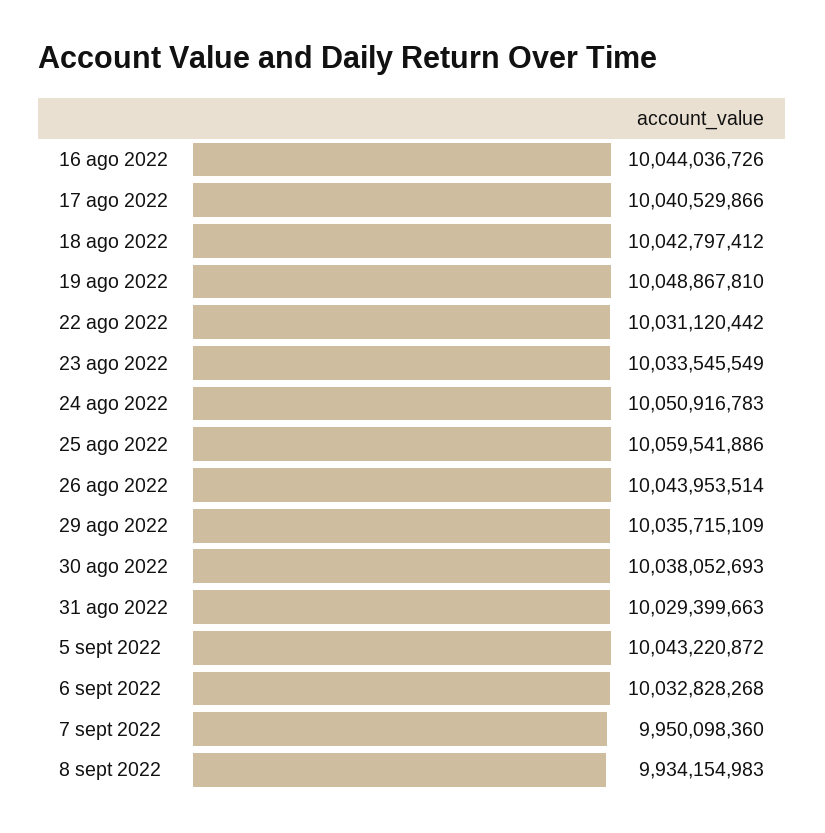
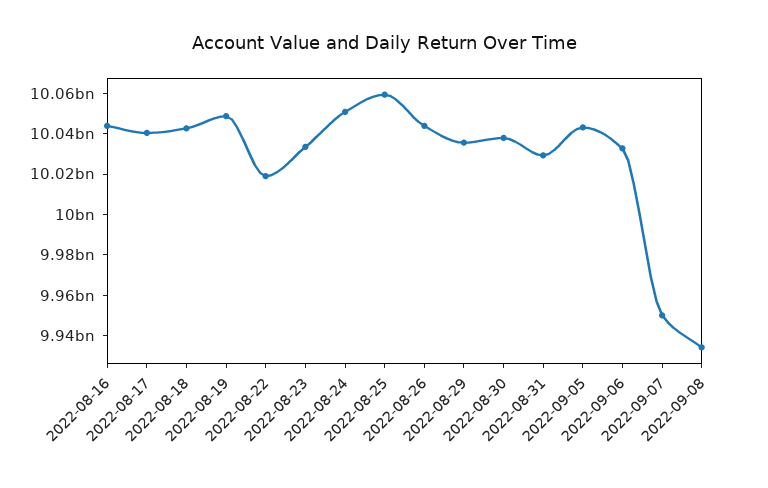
  {
    "16 ago 2022": 10044036726,
    "17 ago 2022": 10040529866,
    "18 ago 2022": 10042797412,
    "19 ago 2022": 10048867810,
-   "22 ago 2022": 10031120442,
+   "22 ago 2022": 10020000000,
    "23 ago 2022": 10033545549,
    "24 ago 2022": 10050916783,
    "25 ago 2022": 10059541886,
    "26 ago 2022": 10043953514,
    "29 ago 2022": 10035715109,
    "30 ago 2022": 10038052693,
    "31 ago 2022": 10029399663,
    "5 sept 2022": 10043220872,
    "6 sept 2022": 10032828268,
    "7 sept 2022": 9950098360,
    "8 sept 2022": 9934154983
  }

